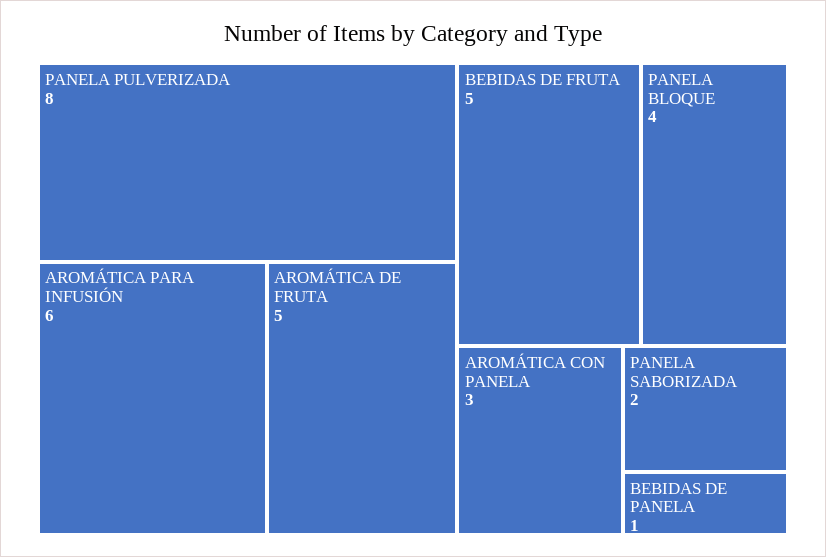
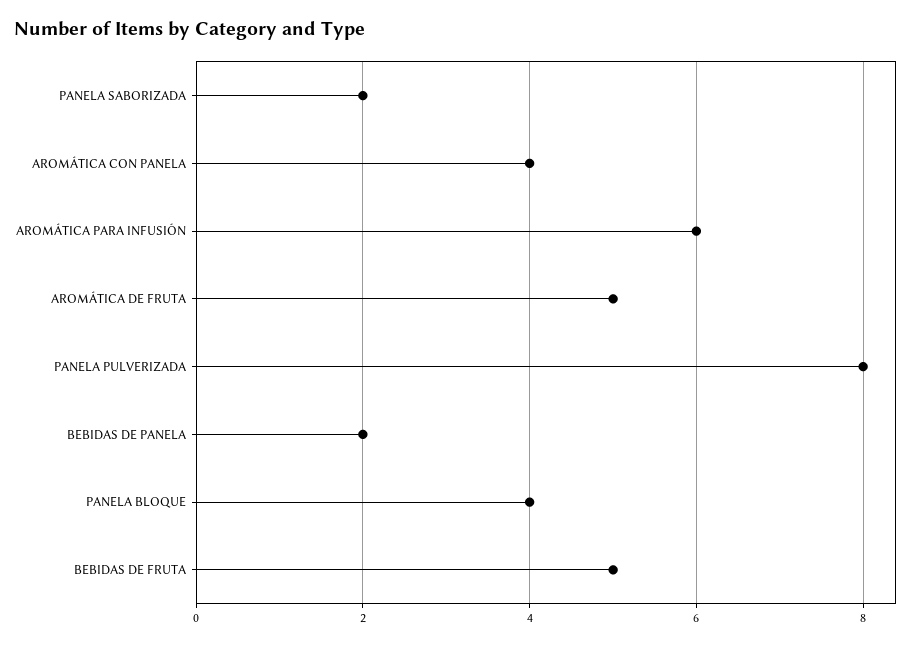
  {
    "PANELA PULVERIZADA": 8,
    "AROMÁTICA PARA INFUSIÓN": 6,
    "AROMÁTICA DE FRUTA": 5,
    "BEBIDAS DE FRUTA": 5,
    "PANELA BLOQUE": 4,
-   "AROMÁTICA CON PANELA": 3,
+   "AROMÁTICA CON PANELA": 4,
    "PANELA SABORIZADA": 2,
-   "BEBIDAS DE PANELA": 1
+   "BEBIDAS DE PANELA": 2
  }

